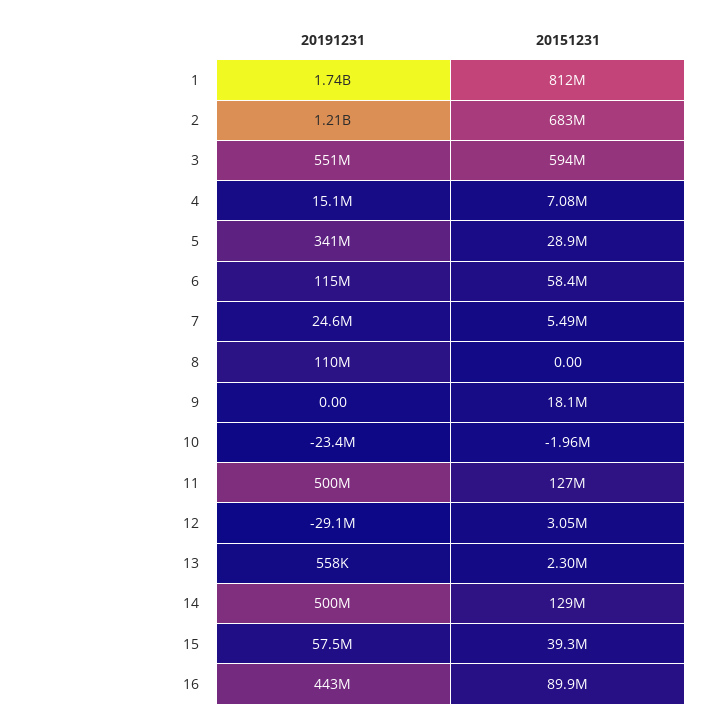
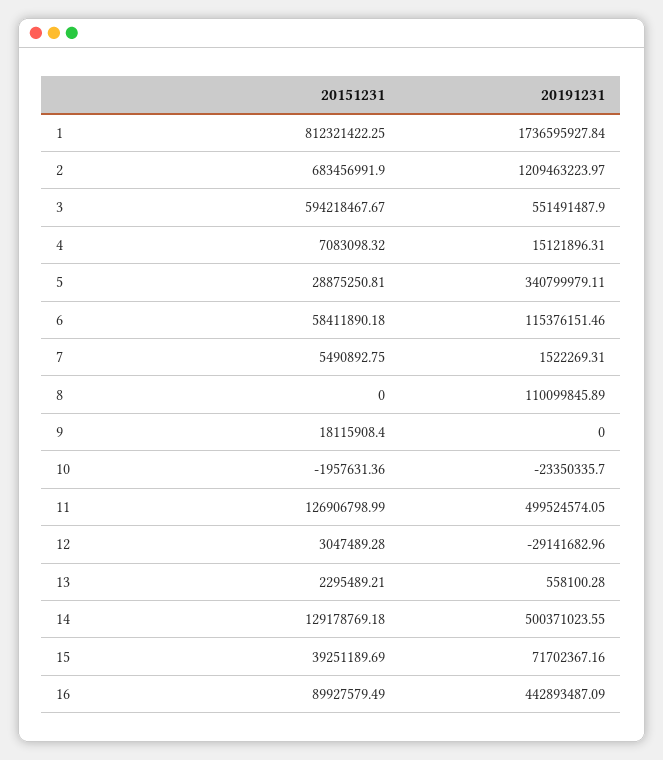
  {
    "20191231": {
      "1": 1736595927.84,
      "2": 1209463223.97,
      "3": 551491487.9,
      "4": 15121896.31,
      "5": 340799979.11,
      "6": 115376151.46,
-     "7": 24600000,
+     "7": 1522269.31,
      "8": 110099845.89,
      "9": 0,
      "10": -23350335.7,
      "11": 499524574.05,
      "12": -29141682.96,
      "13": 558100.28,
      "14": 500371023.55,
-     "15": 57500000,
+     "15": 71702367.16,
      "16": 442893487.09
    },
    "20151231": {
      "1": 812321422.25,
      "2": 683456991.9,
      "3": 594218467.67,
      "4": 7083098.32,
      "5": 28875250.81,
      "6": 58411890.18,
      "7": 5490892.75,
      "8": 0,
      "9": 18115908.4,
      "10": -1957631.36,
      "11": 126906798.99,
      "12": 3047489.28,
      "13": 2295489.21,
      "14": 129178769.18,
      "15": 39251189.69,
      "16": 89927579.49
    }
  }

